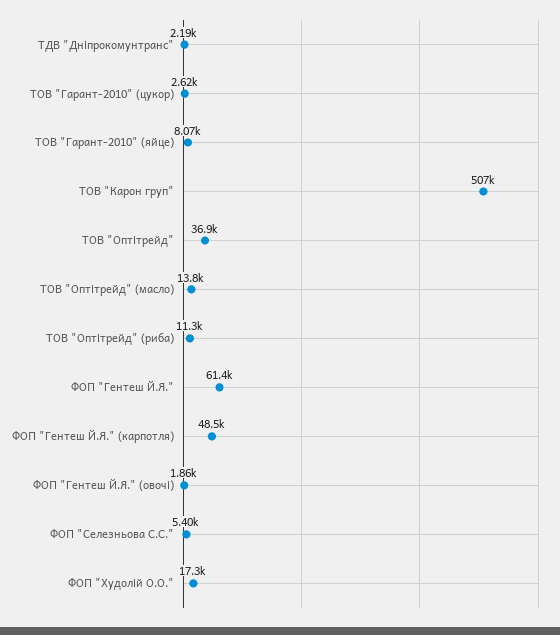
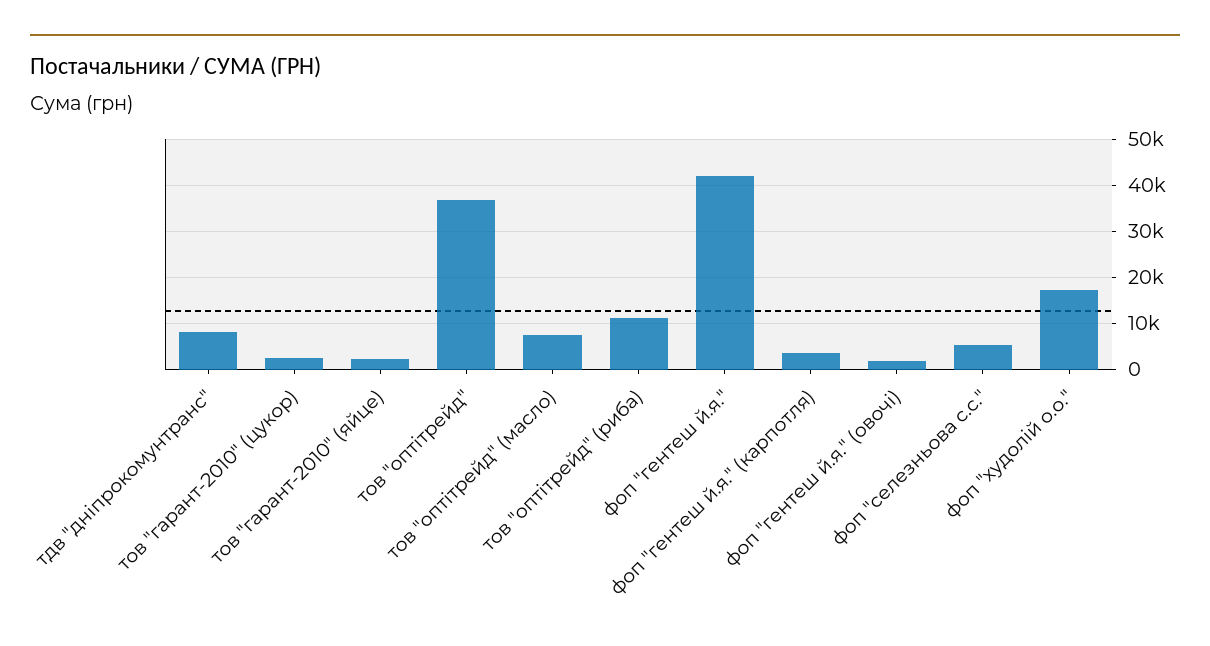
  {
-   "ТДВ \"Дніпрокомунтранс\"": 2190,
+   "ТДВ \"Дніпрокомунтранс\"": 8000,
    "ТОВ \"Гарант-2010\" (цукор)": 2620,
-   "ТОВ \"Гарант-2010\" (яйце)": 8070,
+   "ТОВ \"Гарант-2010\" (яйце)": 2000,
-   "ТОВ \"Карон груп\"": 507000,
    "ТОВ \"Оптітрейд\"": 36900,
-   "ТОВ \"Оптітрейд\" (масло)": 13800,
+   "ТОВ \"Оптітрейд\" (масло)": 8000,
    "ТОВ \"Оптітрейд\" (риба)": 11300,
-   "ФОП \"Гентеш Й.Я.\"": 61400,
+   "ФОП \"Гентеш Й.Я.\"": 42000,
-   "ФОП \"Гентеш Й.Я.\" (карпотля)": 48500,
+   "ФОП \"Гентеш Й.Я.\" (карпотля)": 4000,
    "ФОП \"Гентеш Й.Я.\" (овочі)": 1860,
    "ФОП \"Селезньова С.С.\"": 5400,
    "ФОП \"Худолій О.О.\"": 17300
  }

